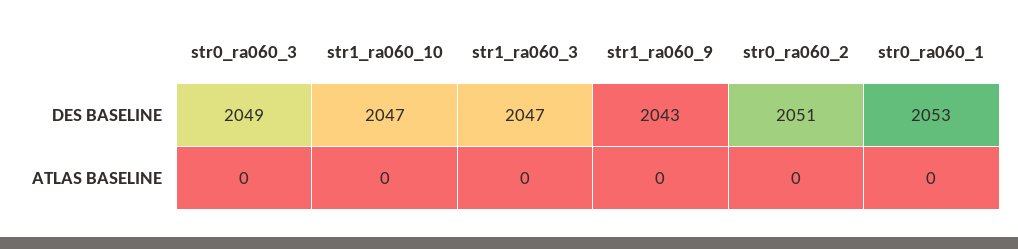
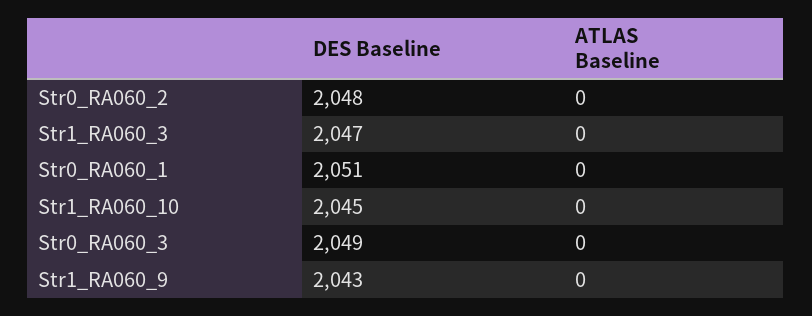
  {
    "str0_ra060_3": {
      "DES BASELINE": 2049,
      "ATLAS BASELINE": 0
    },
    "str1_ra060_10": {
-     "DES BASELINE": 2047,
+     "DES BASELINE": 2045,
      "ATLAS BASELINE": 0
    },
    "str1_ra060_3": {
      "DES BASELINE": 2047,
      "ATLAS BASELINE": 0
    },
    "str1_ra060_9": {
      "DES BASELINE": 2043,
      "ATLAS BASELINE": 0
    },
    "str0_ra060_2": {
-     "DES BASELINE": 2051,
+     "DES BASELINE": 2048,
      "ATLAS BASELINE": 0
    },
    "str0_ra060_1": {
-     "DES BASELINE": 2053,
+     "DES BASELINE": 2051,
      "ATLAS BASELINE": 0
    }
  }

